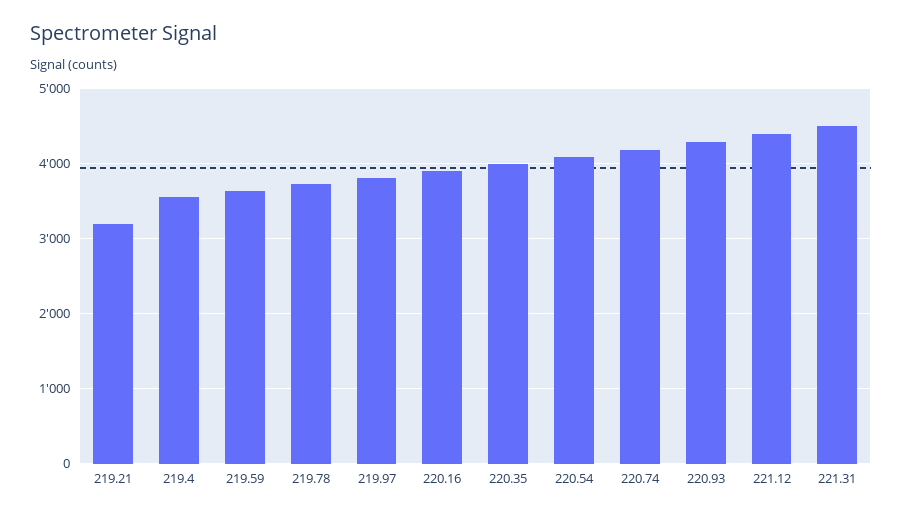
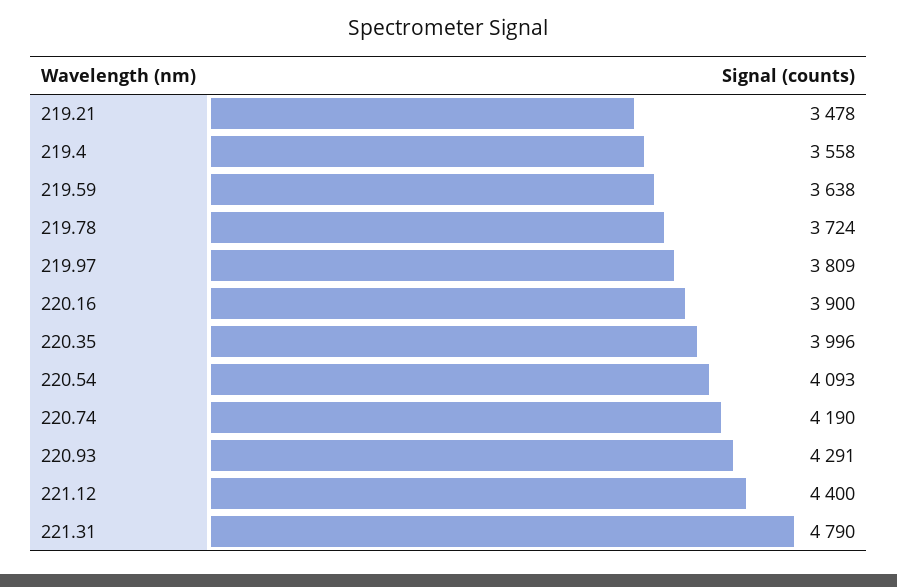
  {
-   "219.21": 3200,
+   "219.21": 3478,
    "219.4": 3558,
    "219.59": 3638,
    "219.78": 3724,
    "219.97": 3809,
    "220.16": 3900,
    "220.35": 3996,
    "220.54": 4093,
    "220.74": 4190,
    "220.93": 4291,
    "221.12": 4400,
-   "221.31": 4500
+   "221.31": 4790
  }

